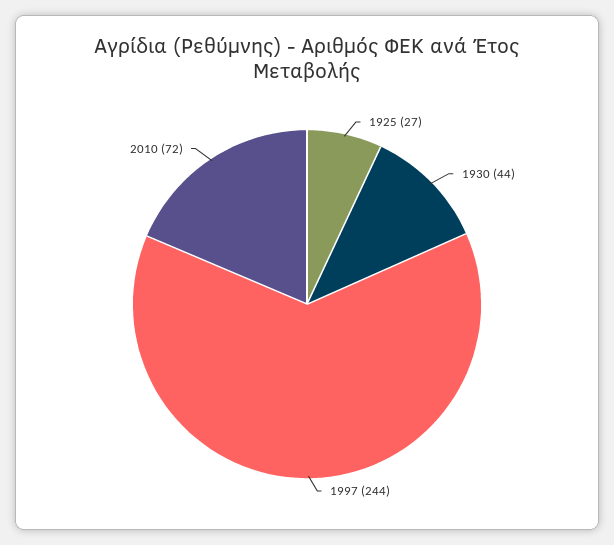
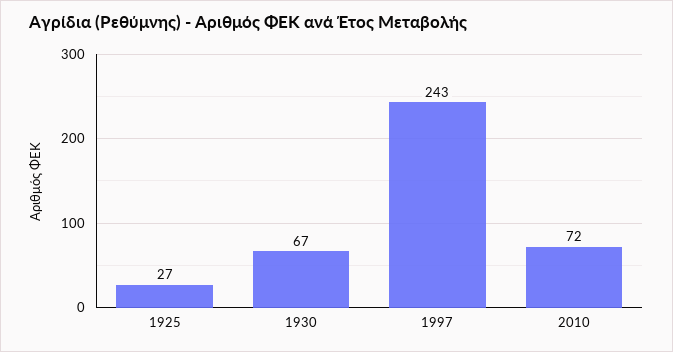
  {
    "1925": 27,
-   "1930": 44,
+   "1930": 67,
-   "1997": 244,
+   "1997": 243,
    "2010": 72
  }

